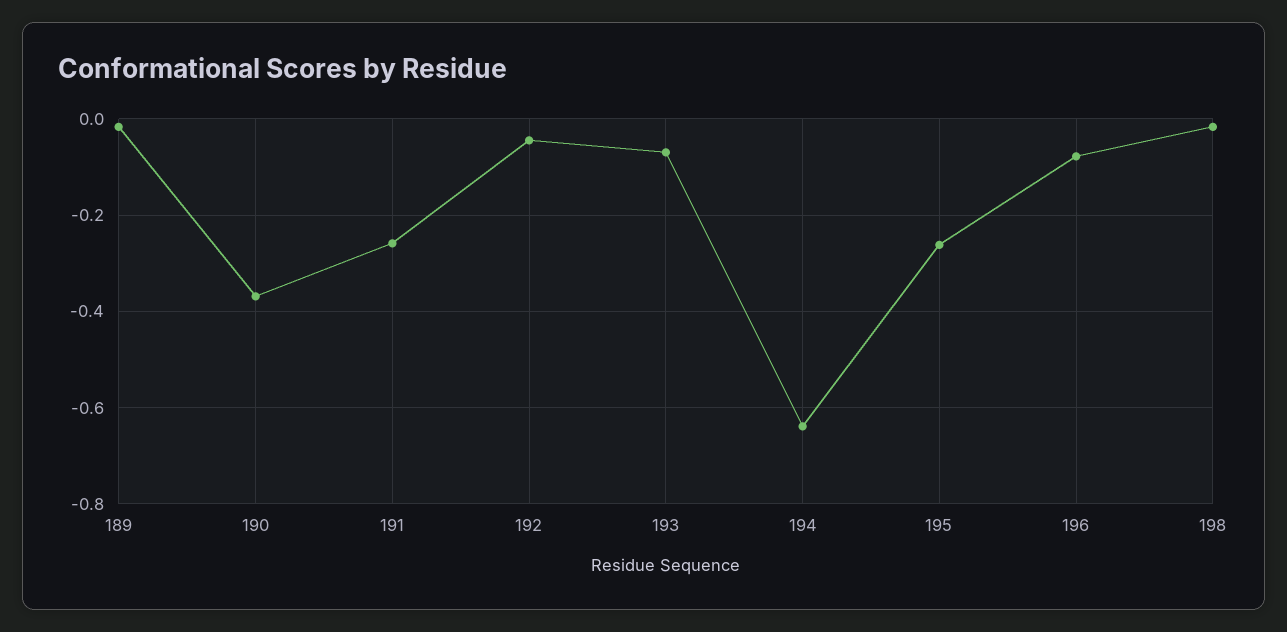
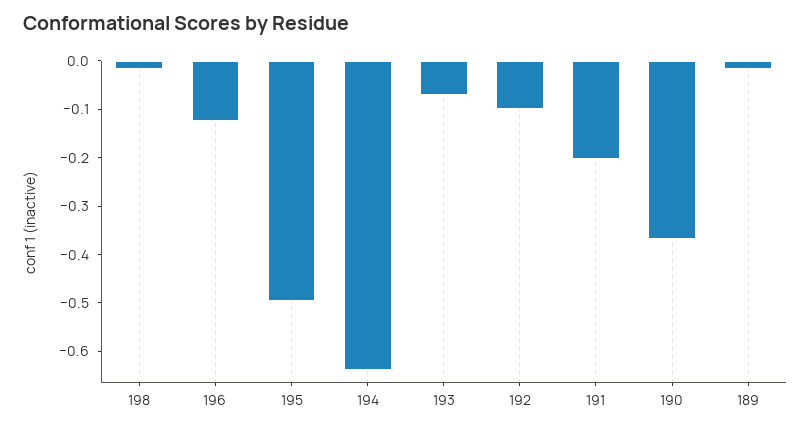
  {
    "189": -0.02,
    "190": -0.36,
-   "191": -0.26,
+   "191": -0.2,
-   "192": -0.04,
+   "192": -0.1,
    "193": -0.08,
    "194": -0.64,
-   "195": -0.26,
+   "195": -0.5,
-   "196": -0.08,
+   "196": -0.12,
    "198": -0.02
  }

